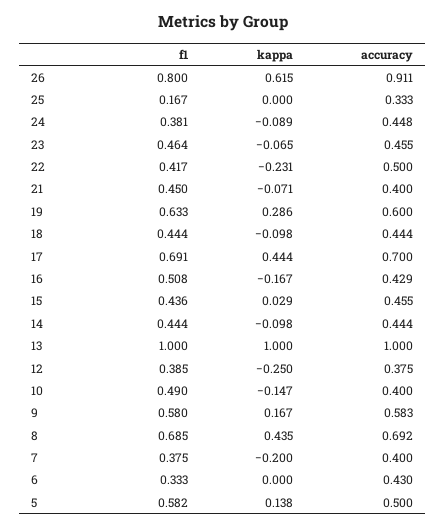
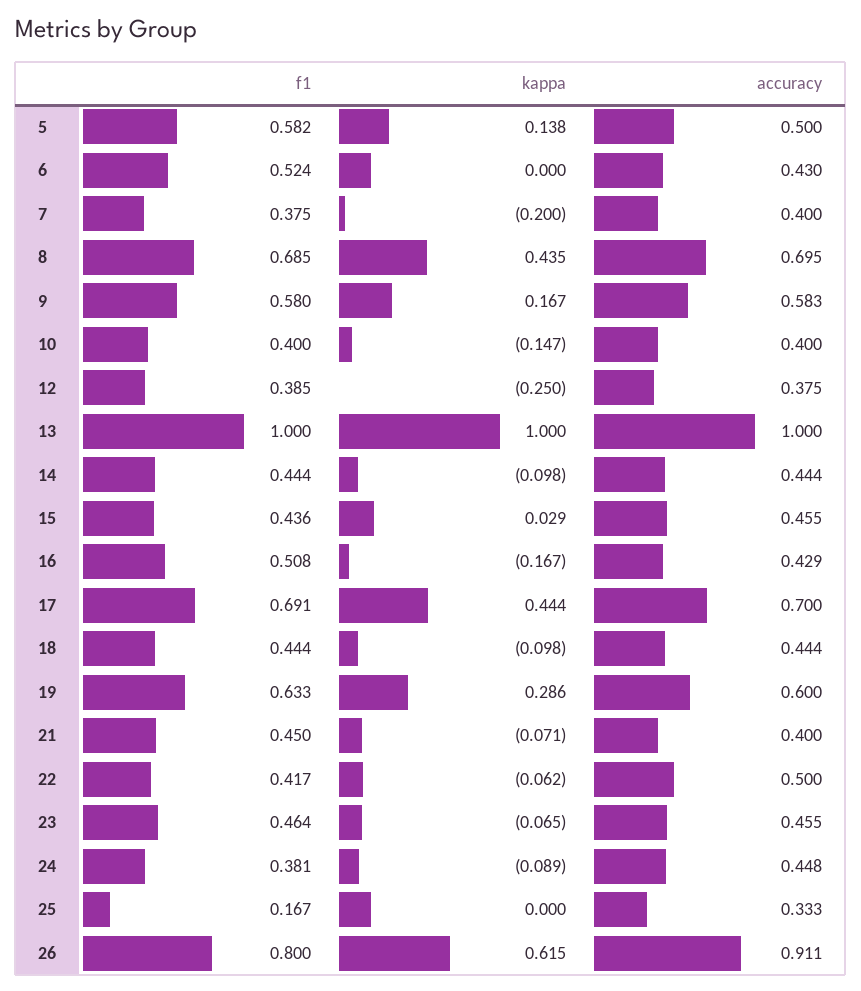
  {
    "f1": {
      "26": 0.8,
      "25": 0.167,
      "24": 0.381,
      "23": 0.464,
      "22": 0.417,
      "21": 0.45,
      "19": 0.633,
      "18": 0.444,
      "17": 0.691,
      "16": 0.508,
      "15": 0.436,
      "14": 0.444,
      "13": 1,
      "12": 0.385,
-     "10": 0.49,
+     "10": 0.4,
      "9": 0.58,
      "8": 0.685,
      "7": 0.375,
-     "6": 0.333,
+     "6": 0.524,
      "5": 0.582
    },
    "kappa": {
      "26": 0.615,
      "25": 0,
      "24": -0.089,
      "23": -0.065,
-     "22": -0.231,
+     "22": -0.062,
      "21": -0.071,
      "19": 0.286,
      "18": -0.098,
      "17": 0.444,
      "16": -0.167,
      "15": 0.029,
      "14": -0.098,
      "13": 1,
      "12": -0.25,
      "10": -0.147,
      "9": 0.167,
      "8": 0.435,
      "7": -0.2,
      "6": 0,
      "5": 0.138
    },
    "accuracy": {
      "26": 0.911,
      "25": 0.333,
      "24": 0.448,
      "23": 0.455,
      "22": 0.5,
      "21": 0.4,
      "19": 0.6,
      "18": 0.444,
      "17": 0.7,
      "16": 0.429,
      "15": 0.455,
      "14": 0.444,
      "13": 1,
      "12": 0.375,
      "10": 0.4,
      "9": 0.583,
-     "8": 0.692,
+     "8": 0.695,
      "7": 0.4,
      "6": 0.43,
      "5": 0.5
    }
  }

